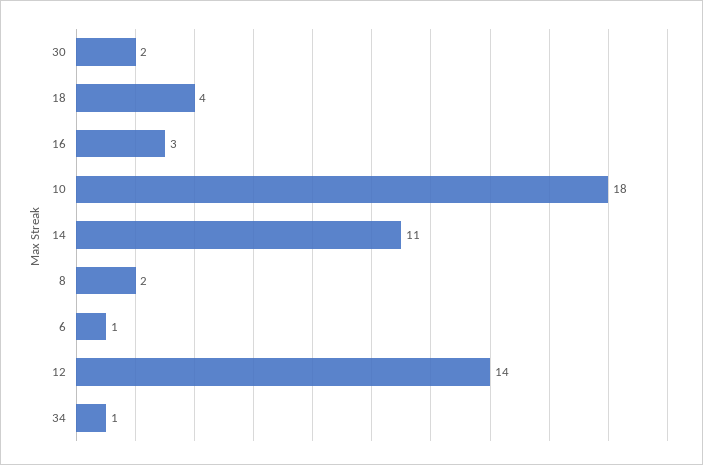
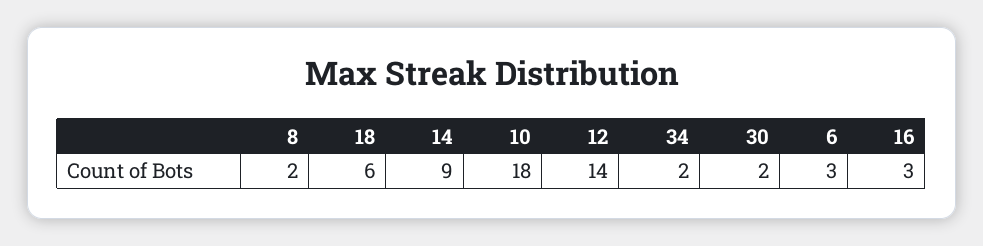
  {
    "30": 2,
-   "18": 4,
+   "18": 6,
    "16": 3,
    "10": 18,
-   "14": 11,
+   "14": 9,
    "8": 2,
-   "6": 1,
+   "6": 3,
    "12": 14,
-   "34": 1
+   "34": 2
  }

